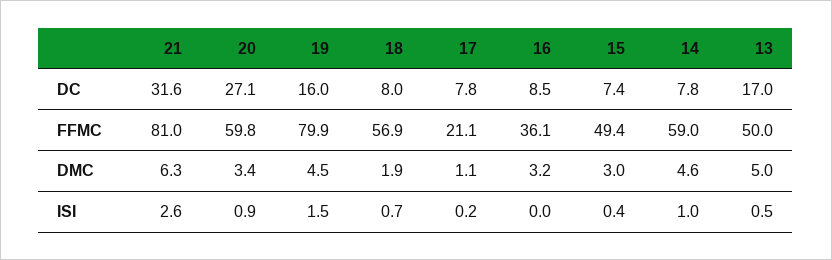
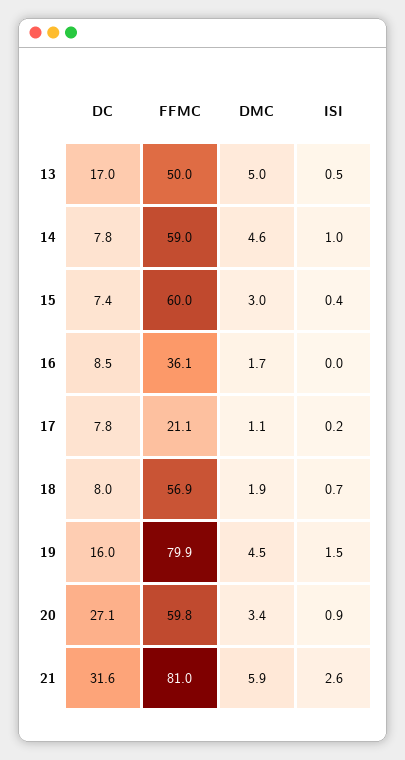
  {
    "21": {
      "DC": 31.6,
      "FFMC": 81,
-     "DMC": 6.3,
+     "DMC": 5.9,
      "ISI": 2.6
    },
    "20": {
      "DC": 27.1,
      "FFMC": 59.8,
      "DMC": 3.4,
      "ISI": 0.9
    },
    "19": {
      "DC": 16,
      "FFMC": 79.9,
      "DMC": 4.5,
      "ISI": 1.5
    },
    "18": {
      "DC": 8,
      "FFMC": 56.9,
      "DMC": 1.9,
      "ISI": 0.7
    },
    "17": {
      "DC": 7.8,
      "FFMC": 21.1,
      "DMC": 1.1,
      "ISI": 0.2
    },
    "16": {
      "DC": 8.5,
      "FFMC": 36.1,
-     "DMC": 3.2,
+     "DMC": 1.7,
      "ISI": 0
    },
    "15": {
      "DC": 7.4,
-     "FFMC": 49.4,
+     "FFMC": 60,
      "DMC": 3,
      "ISI": 0.4
    },
    "14": {
      "DC": 7.8,
      "FFMC": 59,
      "DMC": 4.6,
      "ISI": 1
    },
    "13": {
      "DC": 17,
      "FFMC": 50,
      "DMC": 5,
      "ISI": 0.5
    }
  }

